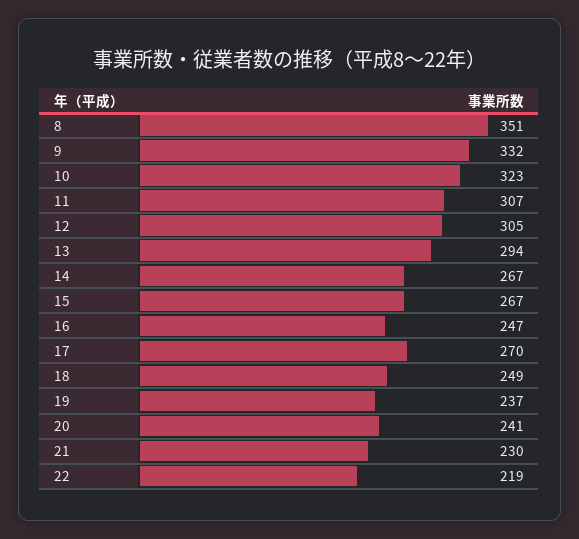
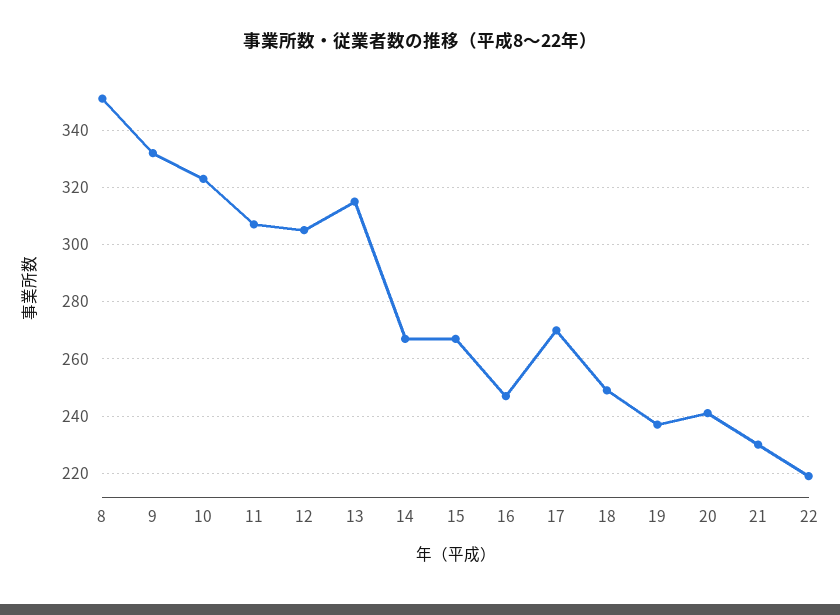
  {
    "8": 351,
    "9": 332,
    "10": 323,
    "11": 307,
    "12": 305,
-   "13": 294,
+   "13": 315,
    "14": 267,
    "15": 267,
    "16": 247,
    "17": 270,
    "18": 249,
    "19": 237,
    "20": 241,
    "21": 230,
    "22": 219
  }

